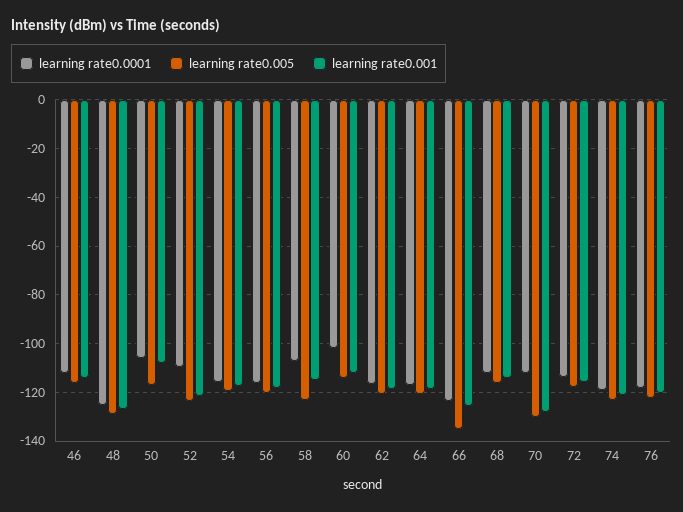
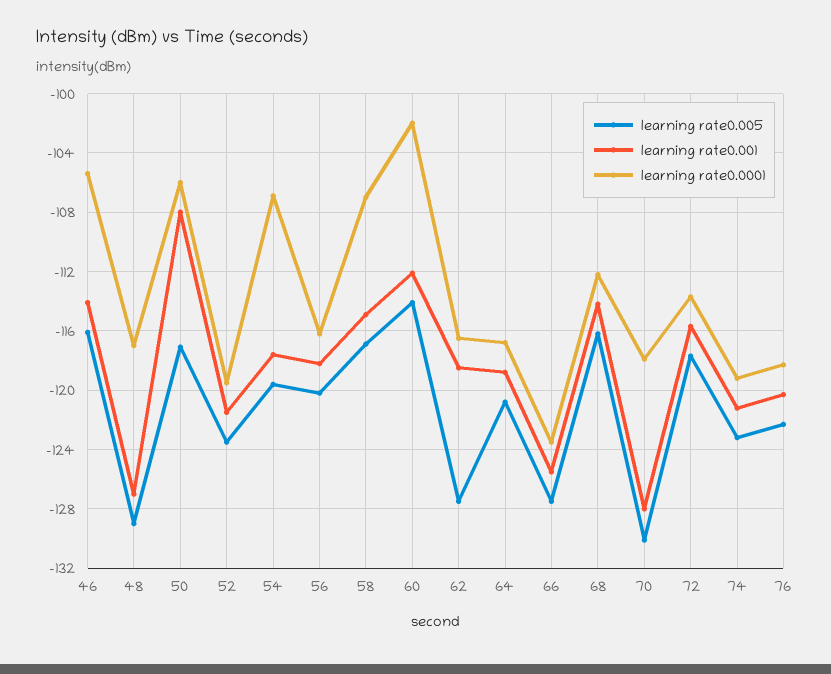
  {
    "learning rate0.0001": {
-     "46": -112.5,
+     "46": -105.5,
-     "48": -125,
+     "48": -117,
      "50": -106,
-     "52": -110,
+     "52": -119.5,
-     "54": -115,
+     "54": -107,
      "56": -116,
      "58": -107,
      "60": -102,
      "62": -116.5,
      "64": -117,
      "66": -123.5,
      "68": -112,
-     "70": -112.5,
+     "70": -118,
      "72": -113.5,
      "74": -119,
      "76": -118.5
    },
    "learning rate0.005": {
      "46": -116,
      "48": -129,
      "50": -117,
      "52": -123.5,
      "54": -119.5,
      "56": -120,
-     "58": -122.5,
+     "58": -117,
      "60": -114,
-     "62": -120,
+     "62": -127.5,
      "64": -121,
-     "66": -135,
+     "66": -127.5,
      "68": -116,
      "70": -130,
      "72": -117.5,
      "74": -123,
      "76": -122.5
    },
    "learning rate0.001": {
      "46": -114,
      "48": -127,
      "50": -108,
      "52": -121.5,
      "54": -117.5,
      "56": -118,
      "58": -115,
      "60": -112,
      "62": -118.5,
      "64": -119,
      "66": -125.5,
      "68": -114,
      "70": -128,
      "72": -115.5,
      "74": -121,
      "76": -120.5
    }
  }

